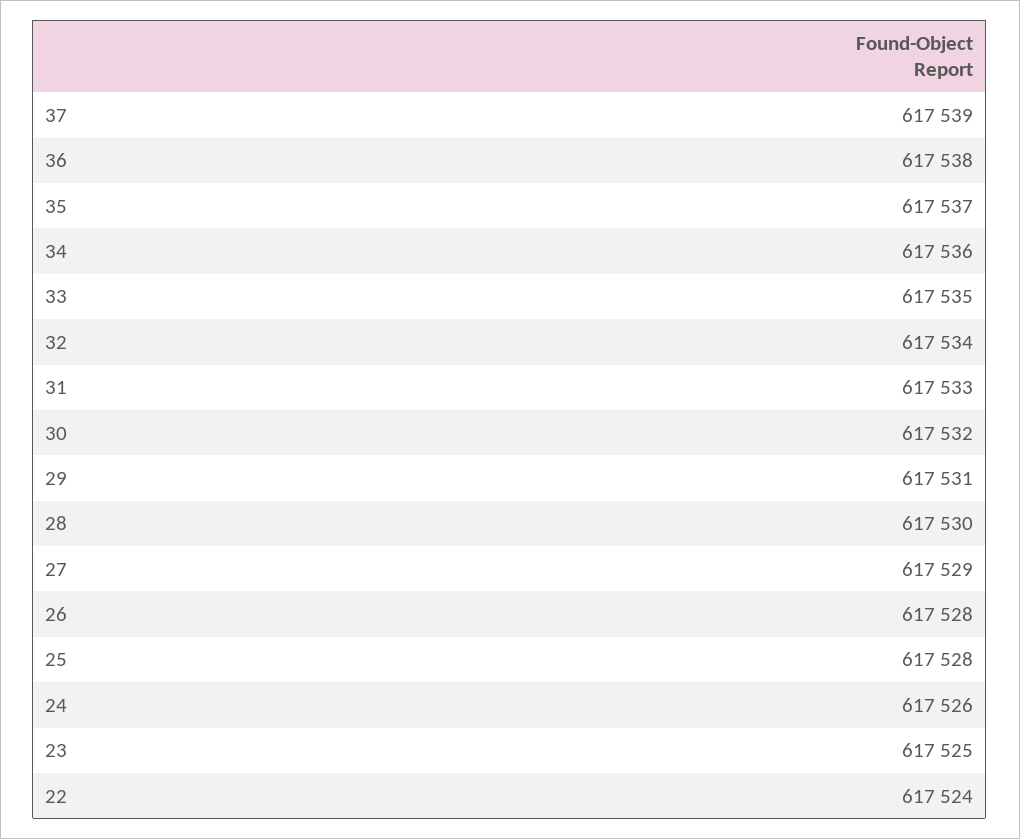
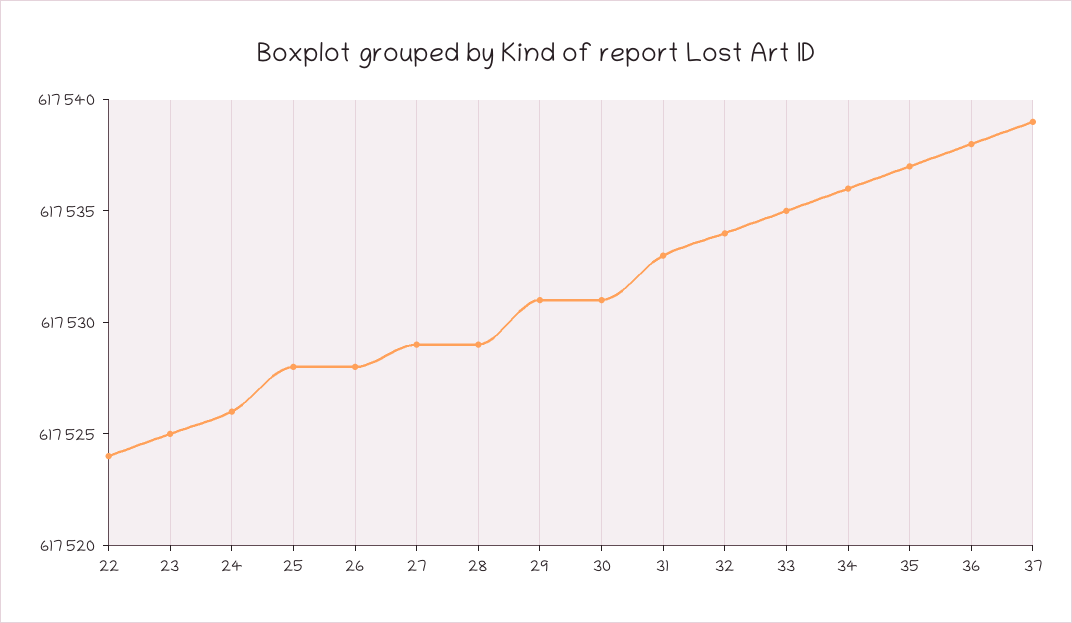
  {
    "37": 617539,
    "36": 617538,
    "35": 617537,
    "34": 617536,
    "33": 617535,
    "32": 617534,
    "31": 617533,
-   "30": 617532,
+   "30": 617531,
    "29": 617531,
-   "28": 617530,
+   "28": 617529,
    "27": 617529,
    "26": 617528,
    "25": 617528,
    "24": 617526,
    "23": 617525,
    "22": 617524
  }

